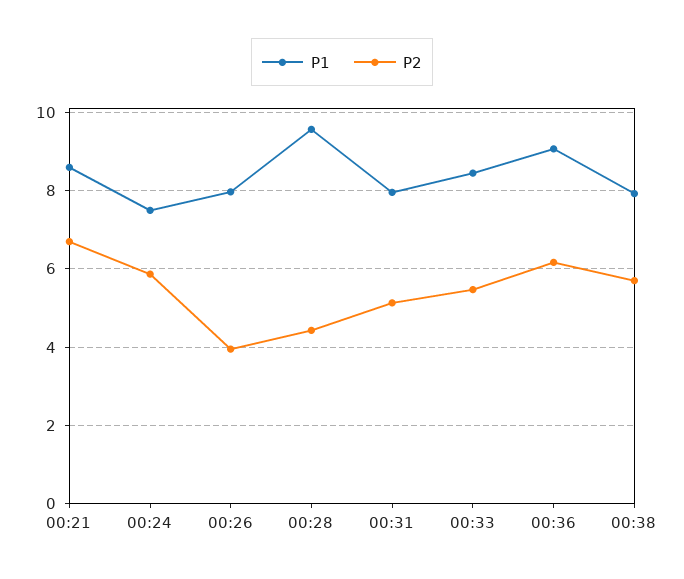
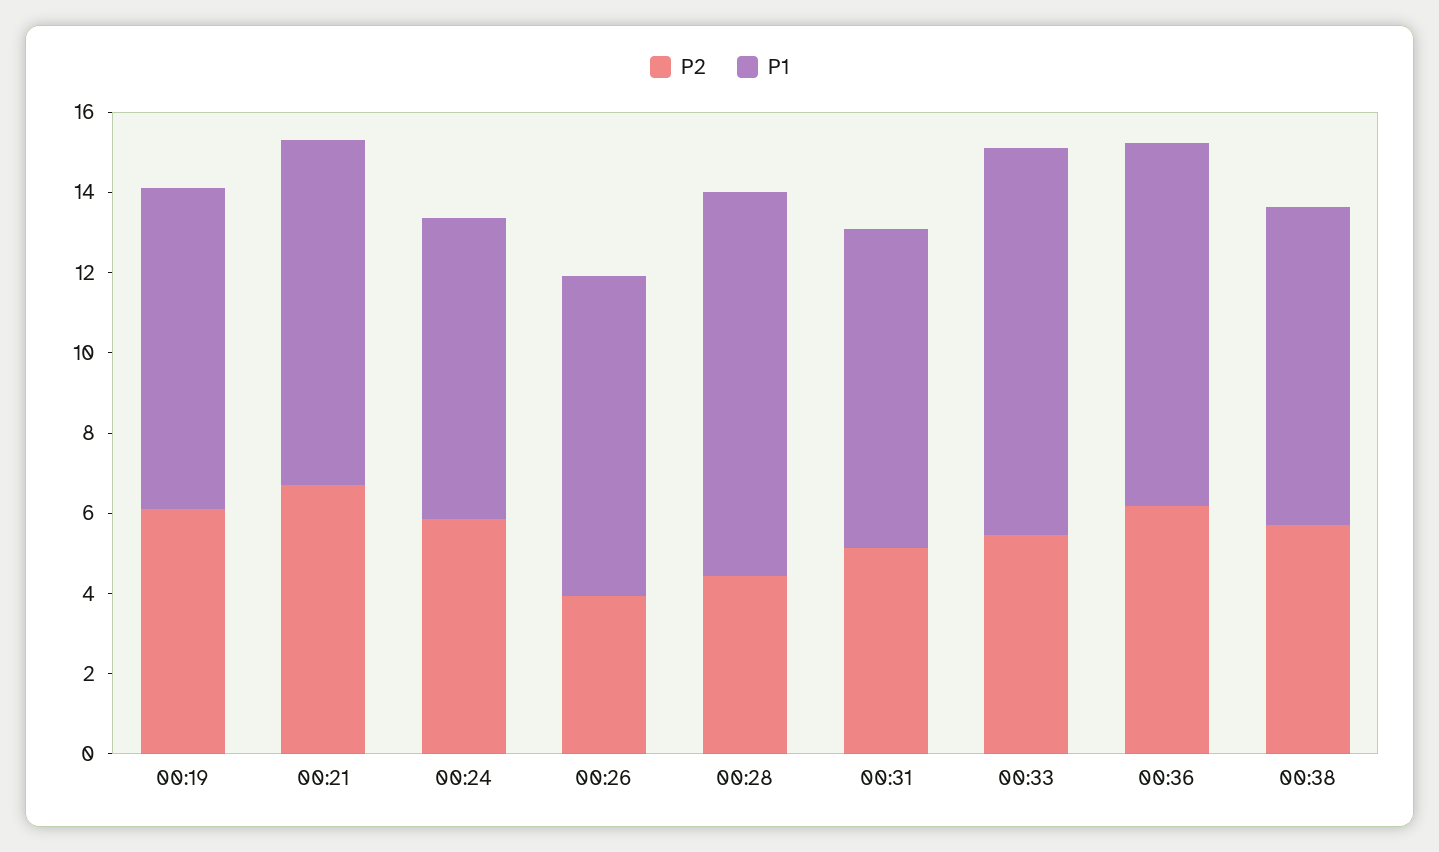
  {
    "P1": {
      "00:21": 8.6,
      "00:24": 7.6,
      "00:26": 8,
      "00:28": 9.6,
      "00:31": 8,
-     "00:33": 8.4,
+     "00:33": 9.5,
      "00:36": 9,
-     "00:38": 8
+     "00:38": 8,
+     "00:19": 8
    },
    "P2": {
      "00:21": 6.8,
      "00:24": 5.8,
      "00:26": 4,
      "00:28": 4.4,
      "00:31": 5.2,
      "00:33": 5.4,
      "00:36": 6.2,
-     "00:38": 5.8
+     "00:38": 5.8,
+     "00:19": 6
    }
  }

